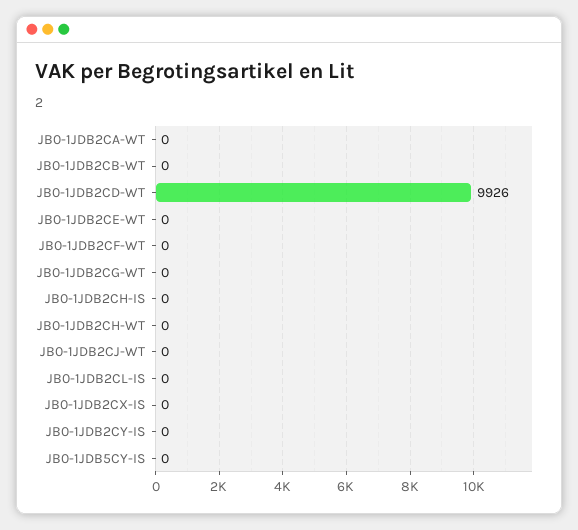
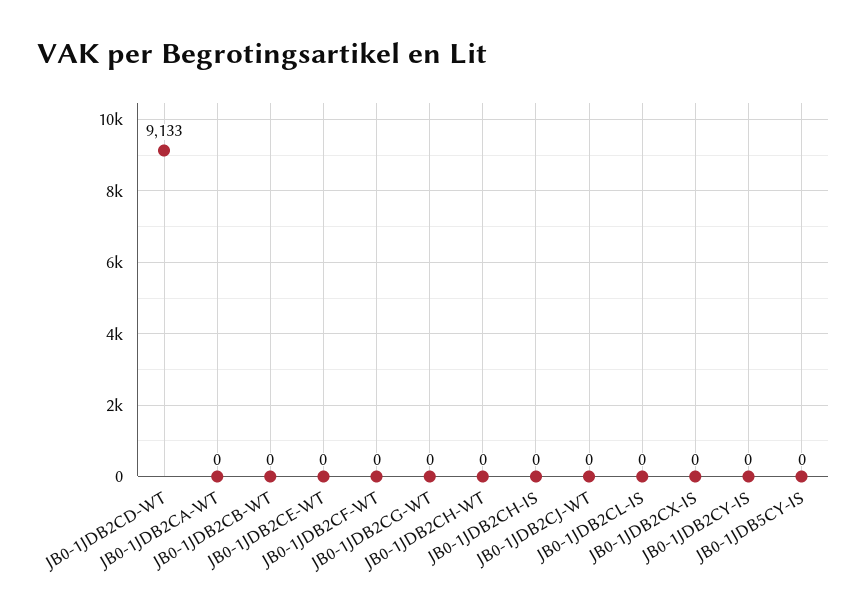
  {
    "JB0-1JDB2CA-WT": 0,
    "JB0-1JDB2CB-WT": 0,
-   "JB0-1JDB2CD-WT": 9926,
+   "JB0-1JDB2CD-WT": 9133,
    "JB0-1JDB2CE-WT": 0,
    "JB0-1JDB2CF-WT": 0,
    "JB0-1JDB2CG-WT": 0,
    "JB0-1JDB2CH-IS": 0,
    "JB0-1JDB2CH-WT": 0,
    "JB0-1JDB2CJ-WT": 0,
    "JB0-1JDB2CL-IS": 0,
    "JB0-1JDB2CX-IS": 0,
    "JB0-1JDB2CY-IS": 0,
    "JB0-1JDB5CY-IS": 0
  }

